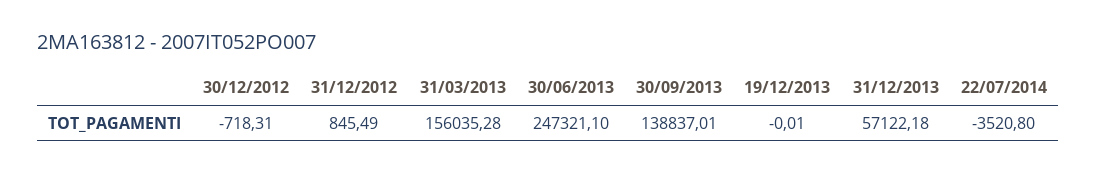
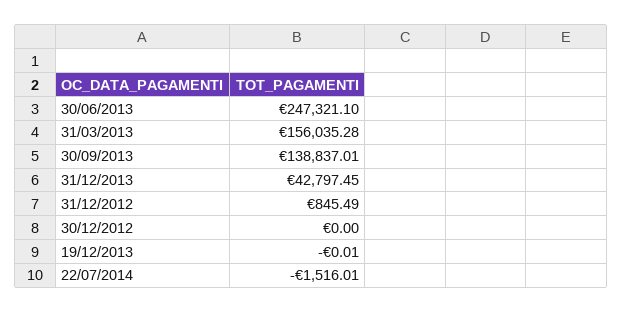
  {
-   "30/12/2012": -718.31,
+   "30/12/2012": 0,
    "31/12/2012": 845.49,
    "31/03/2013": 156035.28,
    "30/06/2013": 247321.1,
    "30/09/2013": 138837.01,
    "19/12/2013": -0.01,
-   "31/12/2013": 57122.18,
+   "31/12/2013": 42797.45,
-   "22/07/2014": -3520.8
+   "22/07/2014": -1516.01
  }

